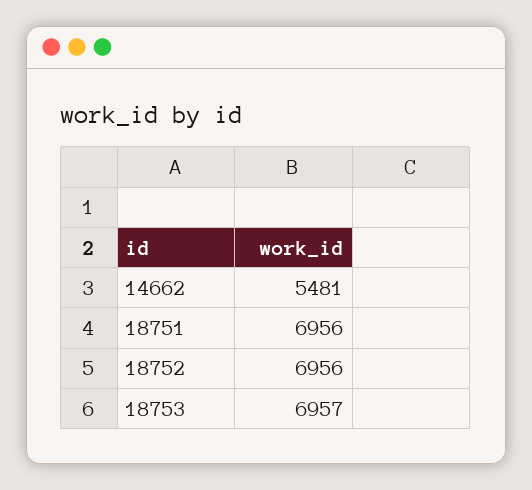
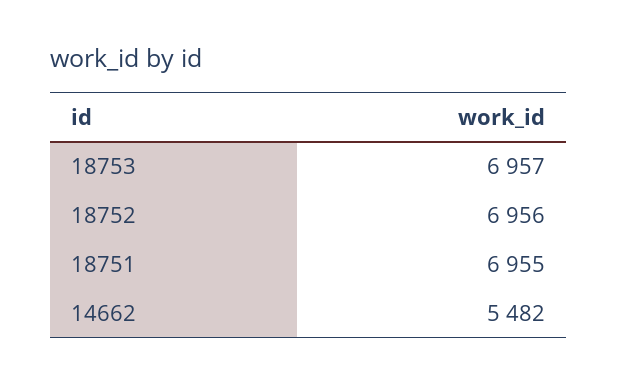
  {
-   "14662": 5481,
+   "14662": 5482,
-   "18751": 6956,
+   "18751": 6955,
    "18752": 6956,
    "18753": 6957
  }

